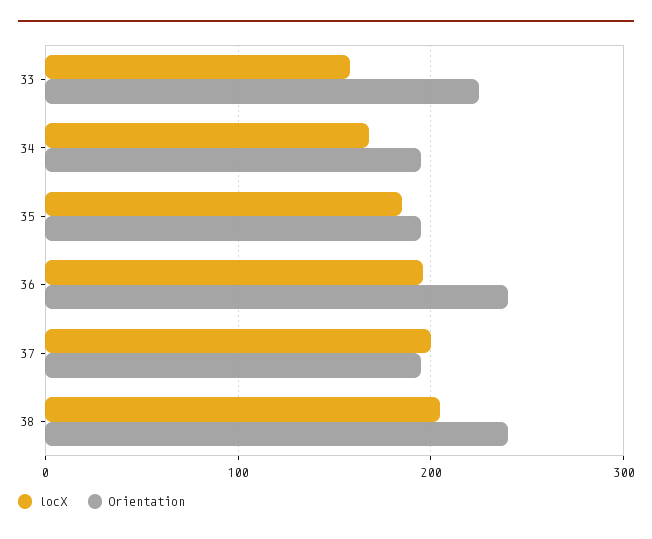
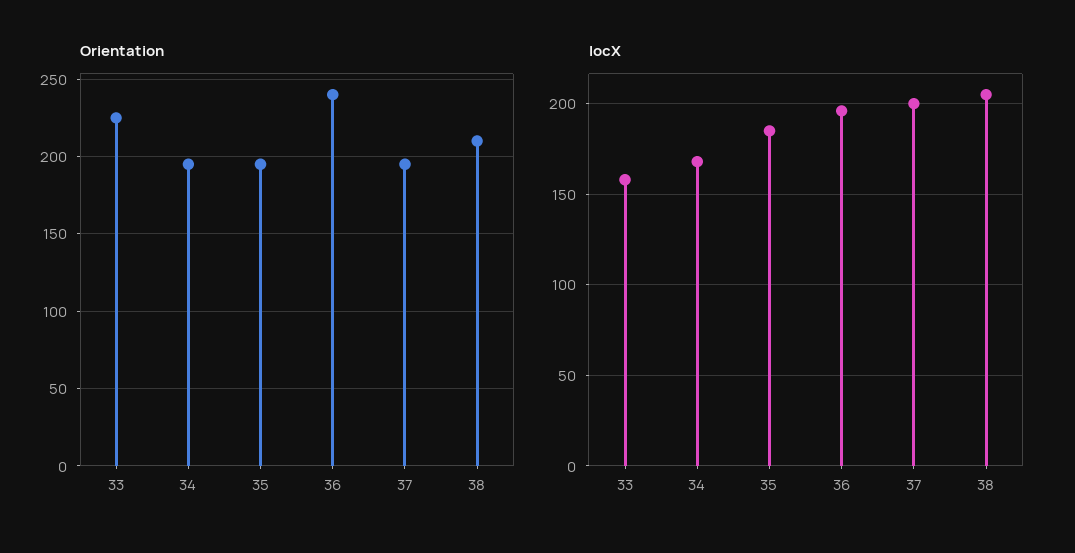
  {
    "locX": {
      "33": 160,
      "34": 170,
      "35": 185,
      "36": 195,
      "37": 200,
      "38": 205
    },
    "Orientation": {
      "33": 225,
      "34": 195,
      "35": 195,
      "36": 240,
      "37": 195,
-     "38": 240
+     "38": 210
    }
  }

